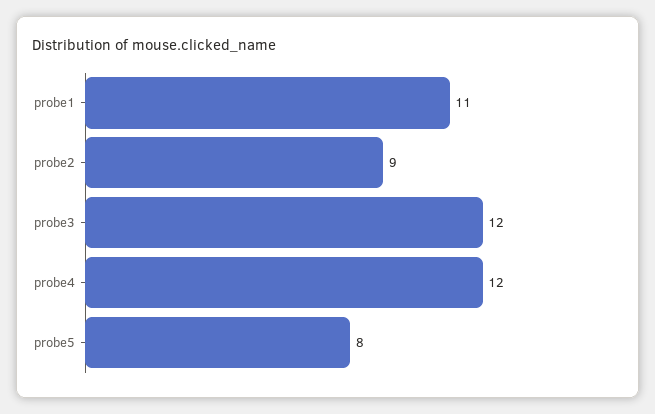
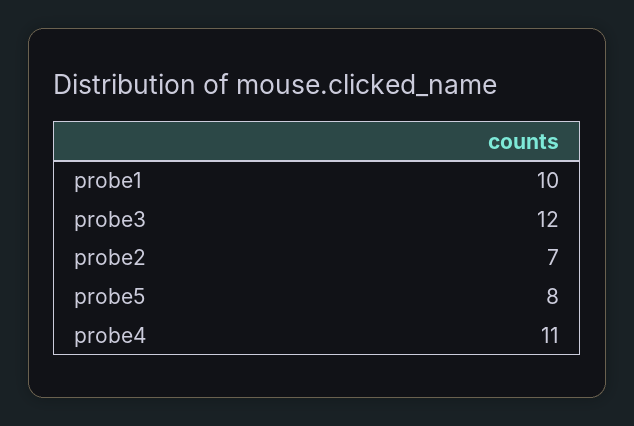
  {
-   "probe1": 11,
+   "probe1": 10,
-   "probe2": 9,
+   "probe2": 7,
    "probe3": 12,
-   "probe4": 12,
+   "probe4": 11,
    "probe5": 8
  }

